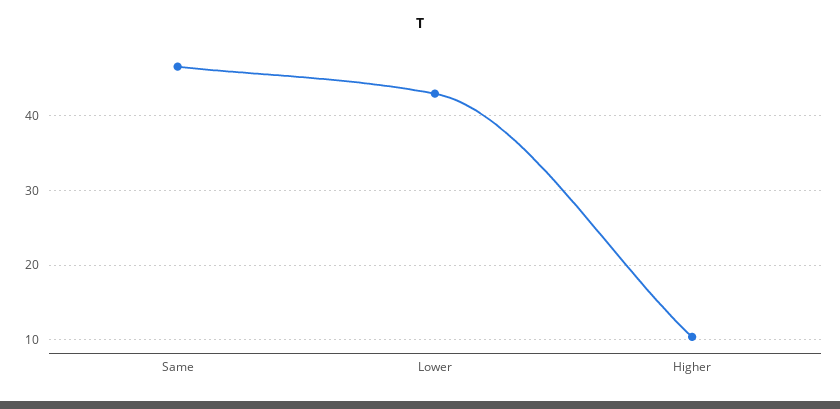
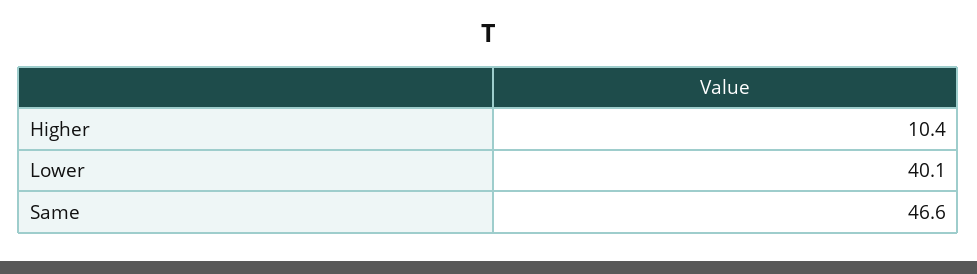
  {
    "Same": 46.6,
-   "Lower": 43,
+   "Lower": 40.1,
    "Higher": 10.4
  }

